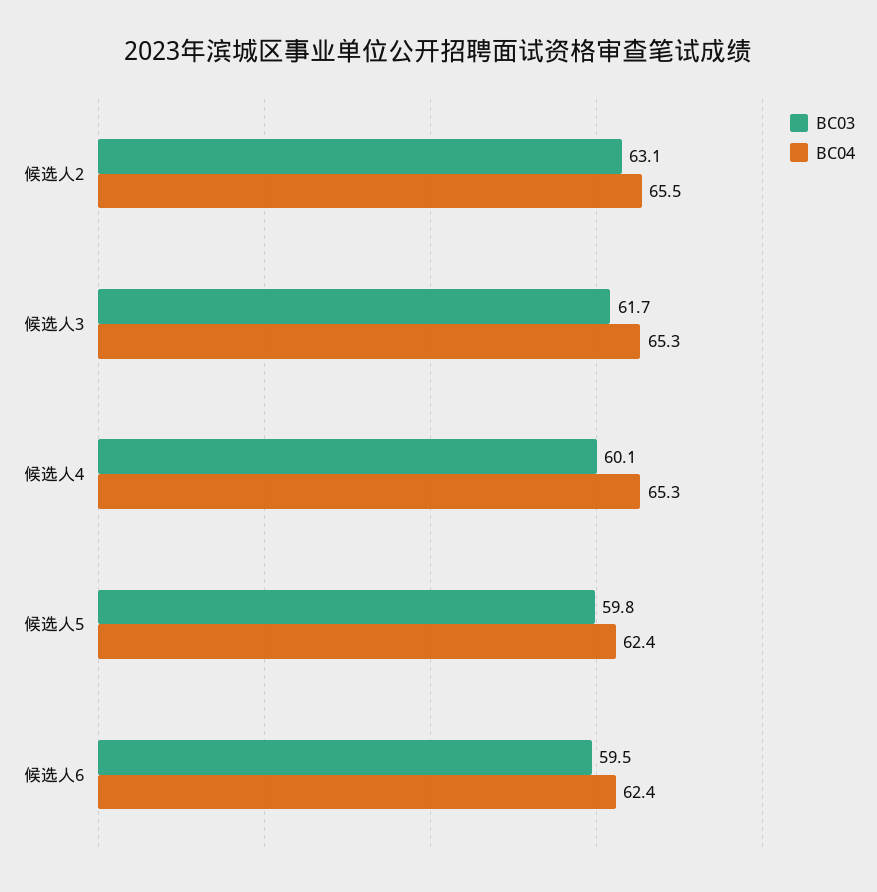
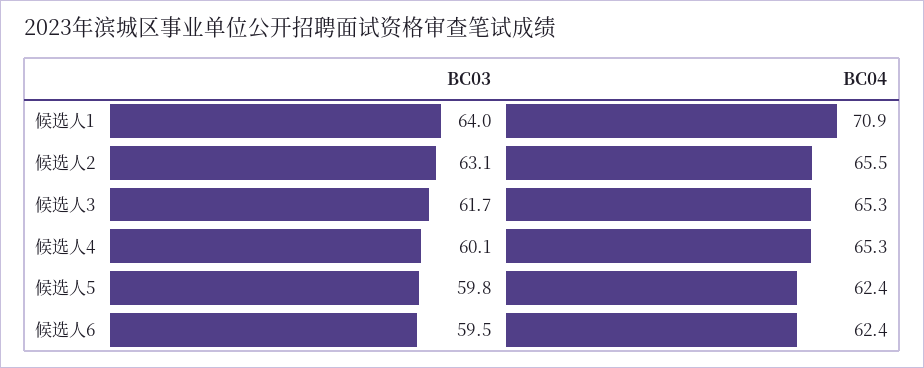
  {
    "BC03": {
      "候选人2": 63.1,
      "候选人3": 61.7,
      "候选人4": 60.1,
      "候选人5": 59.8,
-     "候选人6": 59.5
+     "候选人6": 59.5,
+     "候选人1": 64
    },
    "BC04": {
      "候选人2": 65.5,
      "候选人3": 65.3,
      "候选人4": 65.3,
      "候选人5": 62.4,
-     "候选人6": 62.4
+     "候选人6": 62.4,
+     "候选人1": 70.9
    }
  }

